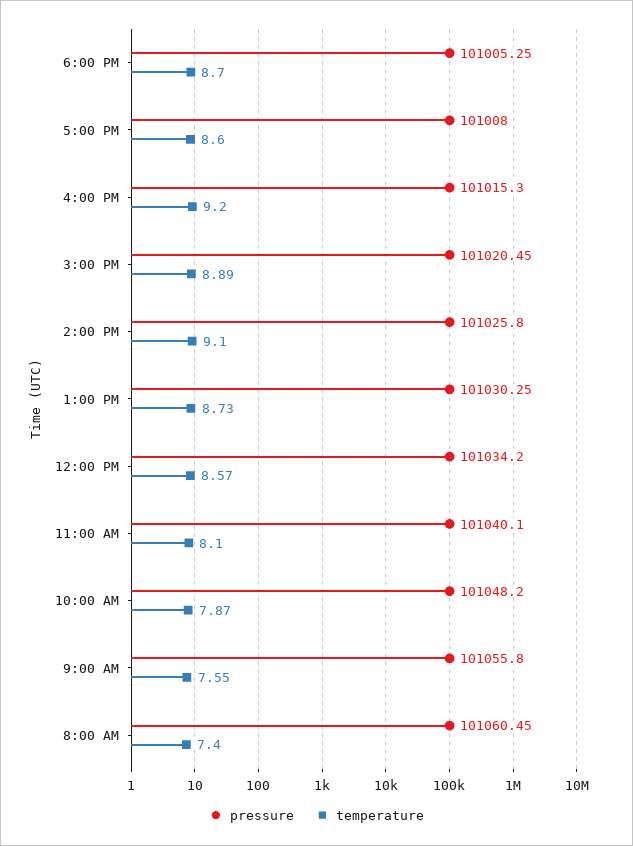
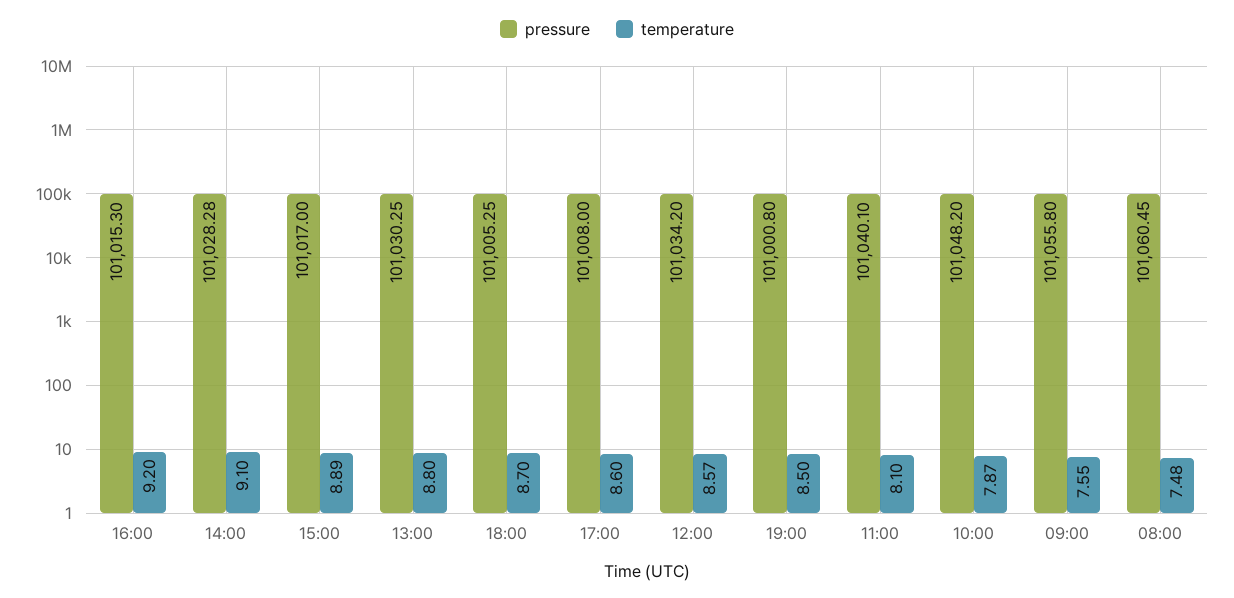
  {
    "pressure": {
      "6:00 PM": 101005.25,
      "5:00 PM": 101008,
      "4:00 PM": 101015.3,
-     "3:00 PM": 101020.45,
+     "3:00 PM": 101017,
-     "2:00 PM": 101025.8,
+     "2:00 PM": 101028.28,
      "1:00 PM": 101030.25,
      "12:00 PM": 101034.2,
      "11:00 AM": 101040.1,
      "10:00 AM": 101048.2,
      "9:00 AM": 101055.8,
-     "8:00 AM": 101060.45
+     "8:00 AM": 101060.45,
+     "19:00": 101000.8
    },
    "temperature": {
      "6:00 PM": 8.7,
      "5:00 PM": 8.6,
      "4:00 PM": 9.2,
      "3:00 PM": 8.89,
      "2:00 PM": 9.1,
-     "1:00 PM": 8.73,
+     "1:00 PM": 8.8,
      "12:00 PM": 8.57,
      "11:00 AM": 8.1,
      "10:00 AM": 7.87,
      "9:00 AM": 7.55,
-     "8:00 AM": 7.4
+     "8:00 AM": 7.48,
+     "19:00": 8.5
    }
  }

